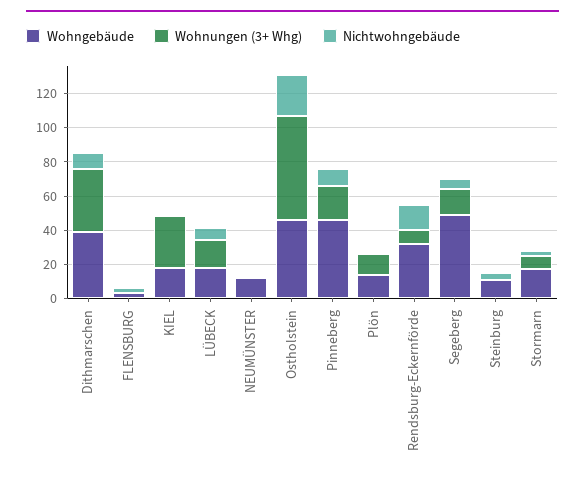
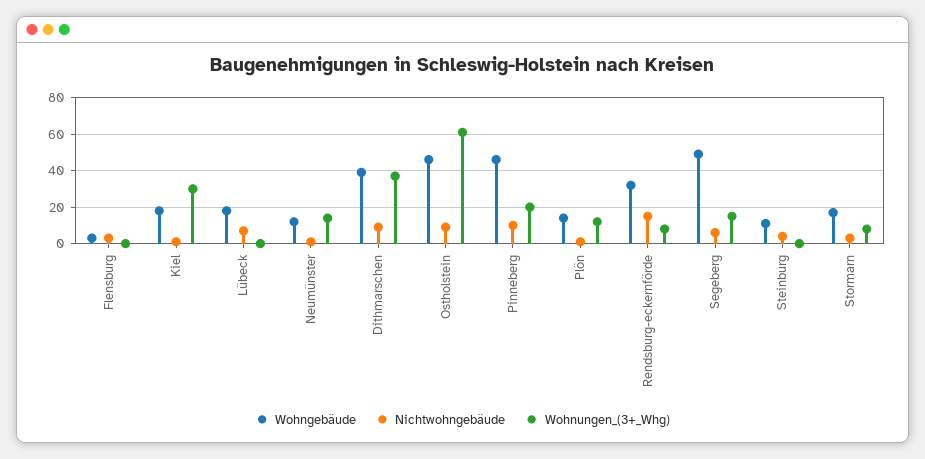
  {
    "Wohngebäude": {
      "Dithmarschen": 40,
      "FLENSBURG": 5,
      "KIEL": 20,
      "LÜBECK": 20,
      "NEUMÜNSTER": 10,
      "Ostholstein": 45,
      "Pinneberg": 45,
      "Plön": 15,
      "Rendsburg-Eckernförde": 30,
      "Segeberg": 50,
      "Steinburg": 10,
      "Stormarn": 15
    },
    "Wohnungen (3+ Whg)": {
      "Dithmarschen": 35,
      "FLENSBURG": 0,
      "KIEL": 30,
-     "LÜBECK": 15,
+     "LÜBECK": 0,
-     "NEUMÜNSTER": 0,
+     "NEUMÜNSTER": 15,
      "Ostholstein": 60,
      "Pinneberg": 20,
      "Plön": 10,
      "Rendsburg-Eckernförde": 10,
      "Segeberg": 15,
      "Steinburg": 0,
      "Stormarn": 10
    },
    "Nichtwohngebäude": {
      "Dithmarschen": 10,
      "FLENSBURG": 5,
      "KIEL": 0,
      "LÜBECK": 5,
      "NEUMÜNSTER": 0,
-     "Ostholstein": 25,
+     "Ostholstein": 10,
      "Pinneberg": 10,
      "Plön": 0,
      "Rendsburg-Eckernförde": 15,
      "Segeberg": 5,
      "Steinburg": 5,
      "Stormarn": 5
    }
  }

